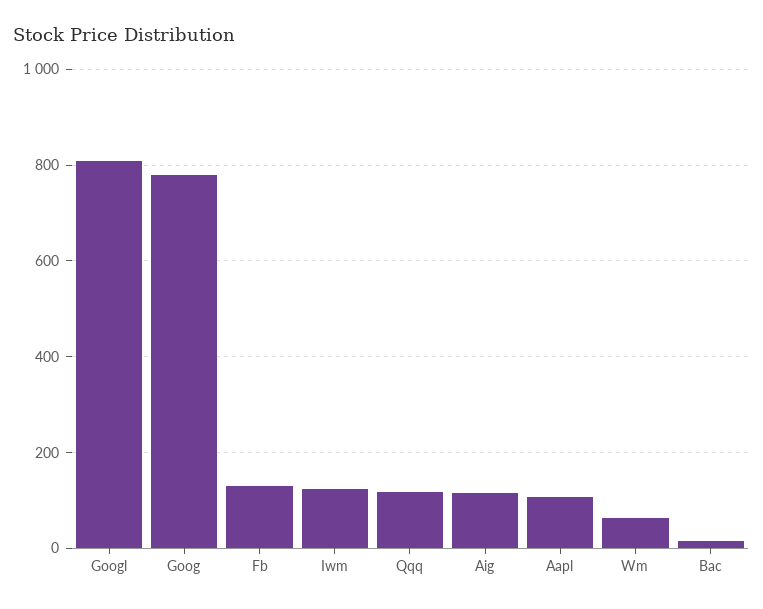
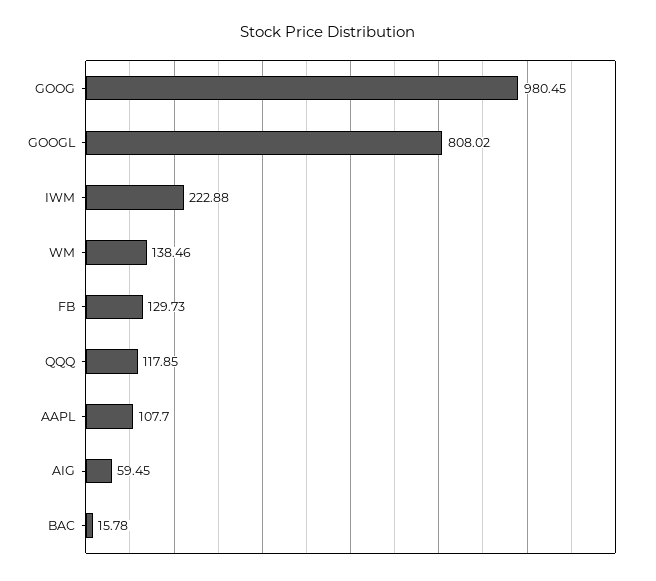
  {
    "Googl": 808.02,
-   "Goog": 780,
+   "Goog": 980.45,
    "Fb": 129.73,
-   "Iwm": 120,
+   "Iwm": 222.88,
    "Qqq": 117.85,
-   "Aig": 120,
+   "Aig": 59.45,
    "Aapl": 107.7,
-   "Wm": 60,
+   "Wm": 138.46,
    "Bac": 15.78
  }

